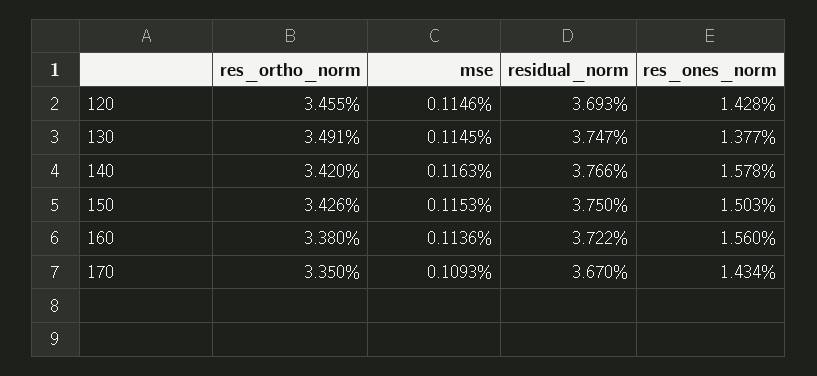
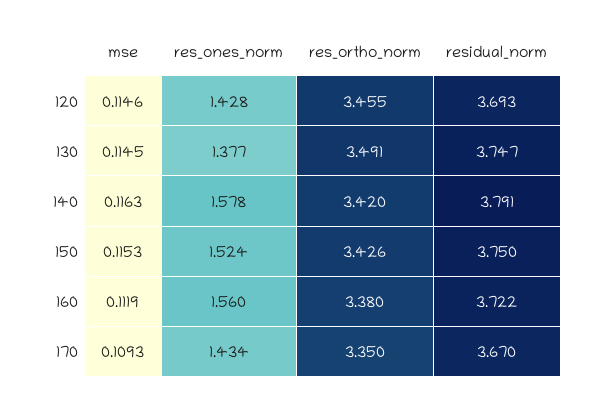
  {
    "res_ortho_norm": {
      "120": 3.455,
      "130": 3.491,
      "140": 3.42,
      "150": 3.426,
      "160": 3.38,
      "170": 3.35
    },
    "mse": {
      "120": 0.1146,
      "130": 0.1145,
      "140": 0.1163,
      "150": 0.1153,
-     "160": 0.1136,
+     "160": 0.1119,
      "170": 0.1093
    },
    "residual_norm": {
      "120": 3.693,
      "130": 3.747,
-     "140": 3.766,
+     "140": 3.791,
      "150": 3.75,
      "160": 3.722,
      "170": 3.67
    },
    "res_ones_norm": {
      "120": 1.428,
      "130": 1.377,
      "140": 1.578,
-     "150": 1.503,
+     "150": 1.524,
      "160": 1.56,
      "170": 1.434
    }
  }

